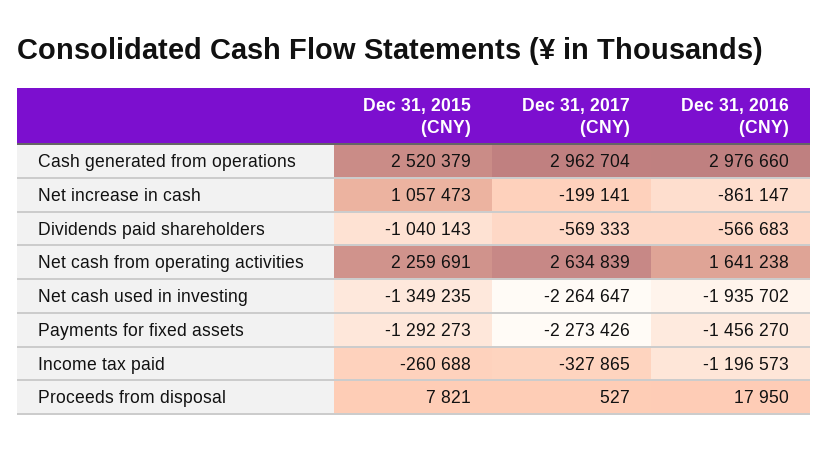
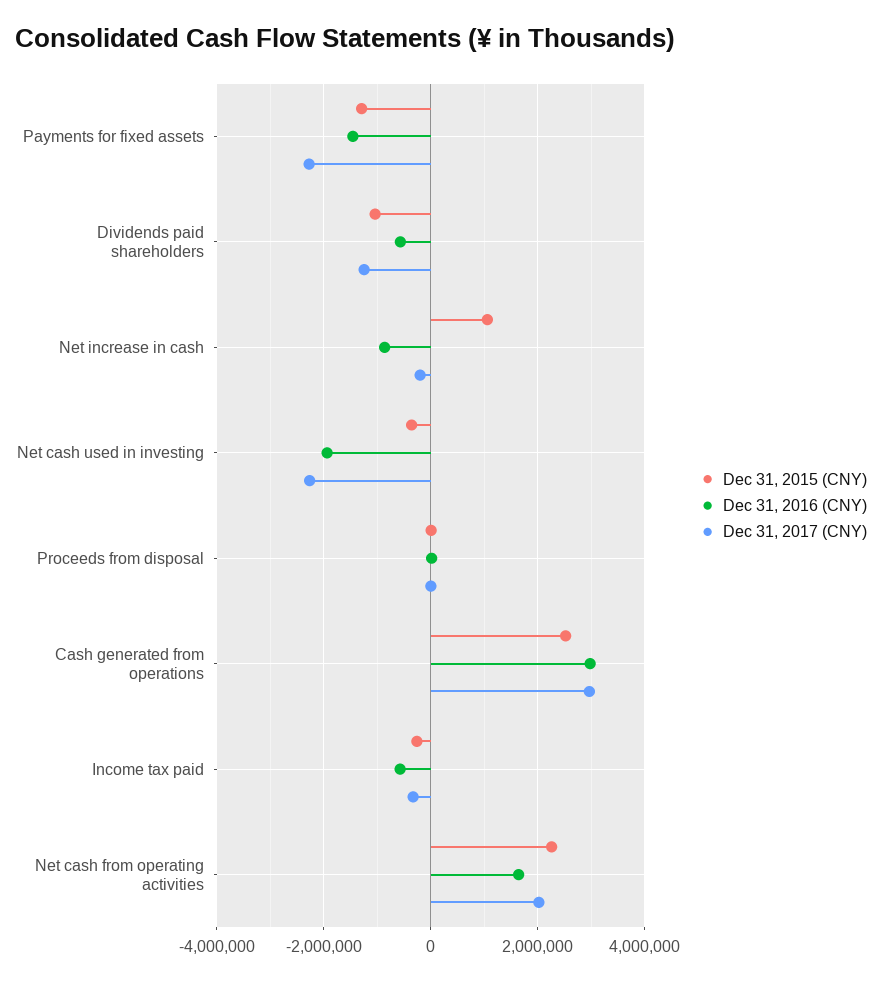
  {
    "Dec 31, 2015 (CNY)": {
      "Cash generated from operations": 2520379,
      "Net increase in cash": 1057473,
      "Dividends paid shareholders": -1040143,
      "Net cash from operating activities": 2259691,
-     "Net cash used in investing": -1349235,
+     "Net cash used in investing": -400000,
      "Payments for fixed assets": -1292273,
      "Income tax paid": -260688,
      "Proceeds from disposal": 7821
    },
    "Dec 31, 2017 (CNY)": {
      "Cash generated from operations": 2962704,
      "Net increase in cash": -199141,
-     "Dividends paid shareholders": -569333,
+     "Dividends paid shareholders": -1200000,
-     "Net cash from operating activities": 2634839,
+     "Net cash from operating activities": 2000000,
      "Net cash used in investing": -2264647,
      "Payments for fixed assets": -2273426,
      "Income tax paid": -327865,
      "Proceeds from disposal": 527
    },
    "Dec 31, 2016 (CNY)": {
      "Cash generated from operations": 2976660,
      "Net increase in cash": -861147,
      "Dividends paid shareholders": -566683,
      "Net cash from operating activities": 1641238,
      "Net cash used in investing": -1935702,
      "Payments for fixed assets": -1456270,
-     "Income tax paid": -1196573,
+     "Income tax paid": -600000,
      "Proceeds from disposal": 17950
    }
  }

